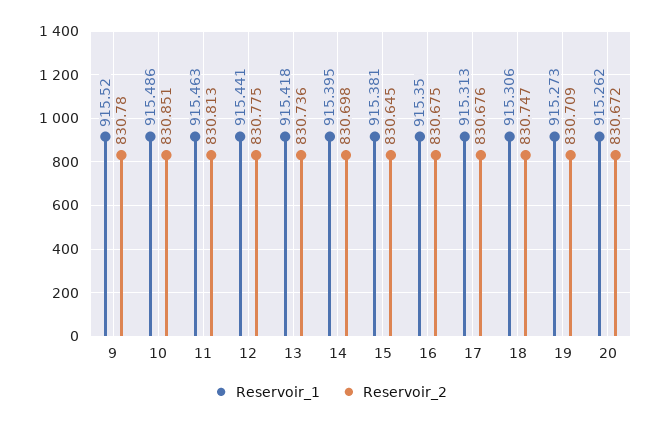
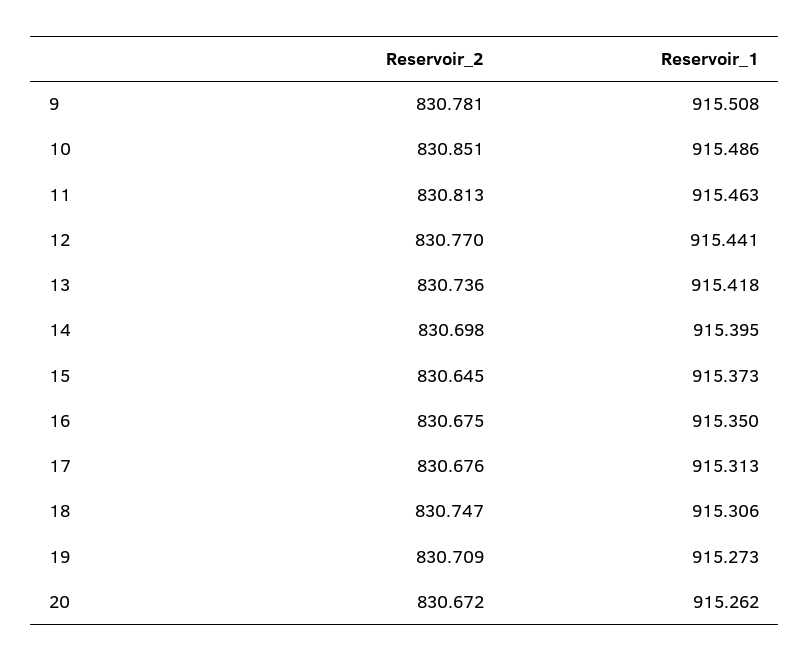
  {
    "Reservoir_1": {
-     "9": 915.52,
+     "9": 915.508,
      "10": 915.486,
      "11": 915.463,
      "12": 915.441,
      "13": 915.418,
      "14": 915.395,
-     "15": 915.381,
+     "15": 915.373,
      "16": 915.35,
      "17": 915.313,
      "18": 915.306,
      "19": 915.273,
      "20": 915.262
    },
    "Reservoir_2": {
-     "9": 830.78,
+     "9": 830.781,
      "10": 830.851,
      "11": 830.813,
-     "12": 830.775,
+     "12": 830.77,
      "13": 830.736,
      "14": 830.698,
      "15": 830.645,
      "16": 830.675,
      "17": 830.676,
      "18": 830.747,
      "19": 830.709,
      "20": 830.672
    }
  }

